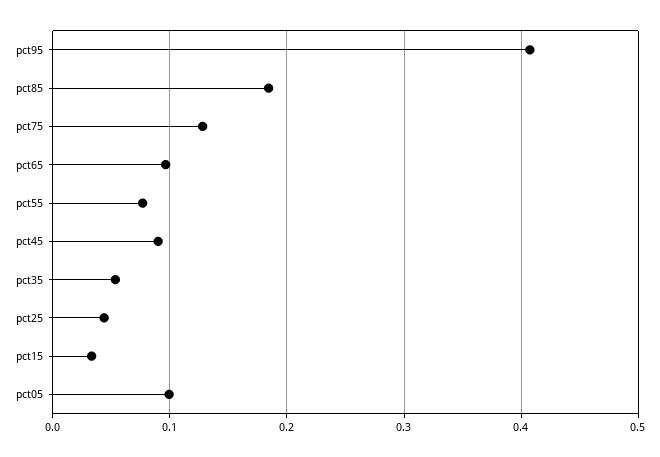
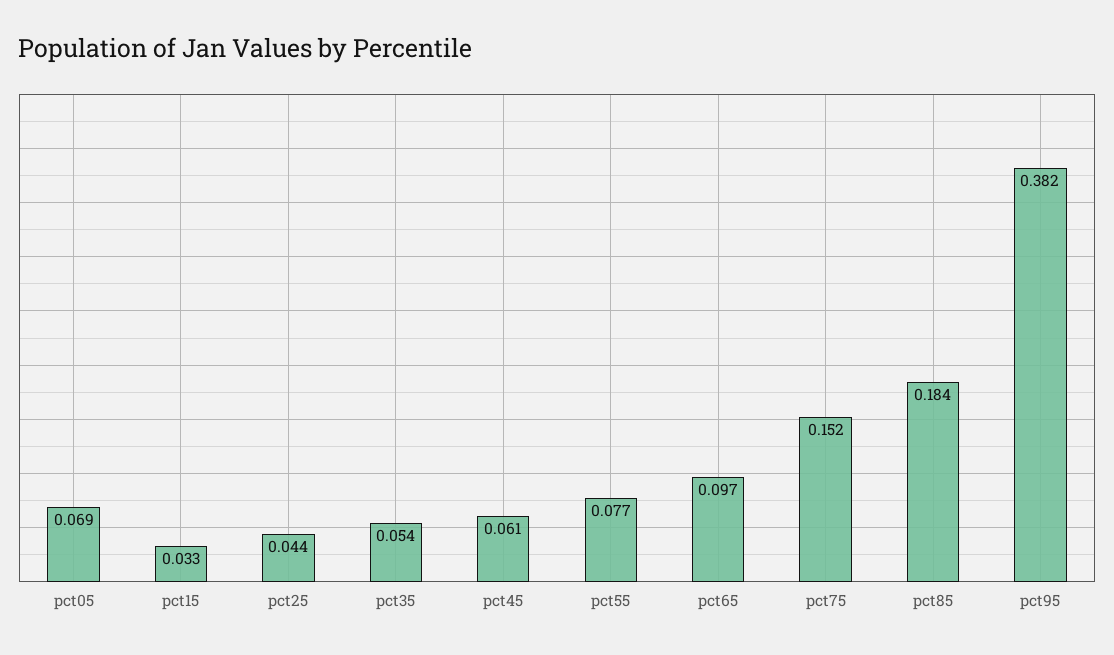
  {
-   "pct95": 0.41,
+   "pct95": 0.382,
    "pct85": 0.184,
-   "pct75": 0.13,
+   "pct75": 0.152,
    "pct65": 0.097,
    "pct55": 0.077,
-   "pct45": 0.09,
+   "pct45": 0.061,
    "pct35": 0.054,
    "pct25": 0.044,
    "pct15": 0.033,
-   "pct05": 0.1
+   "pct05": 0.069
  }

